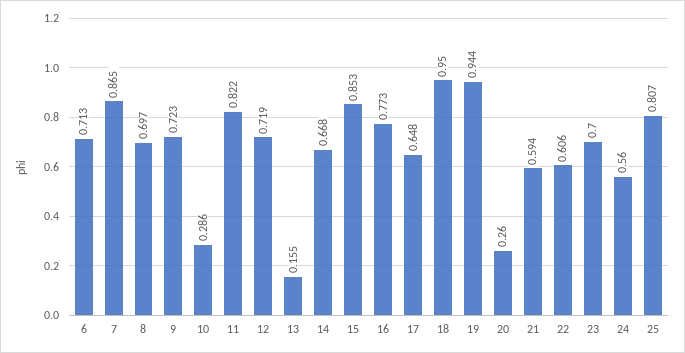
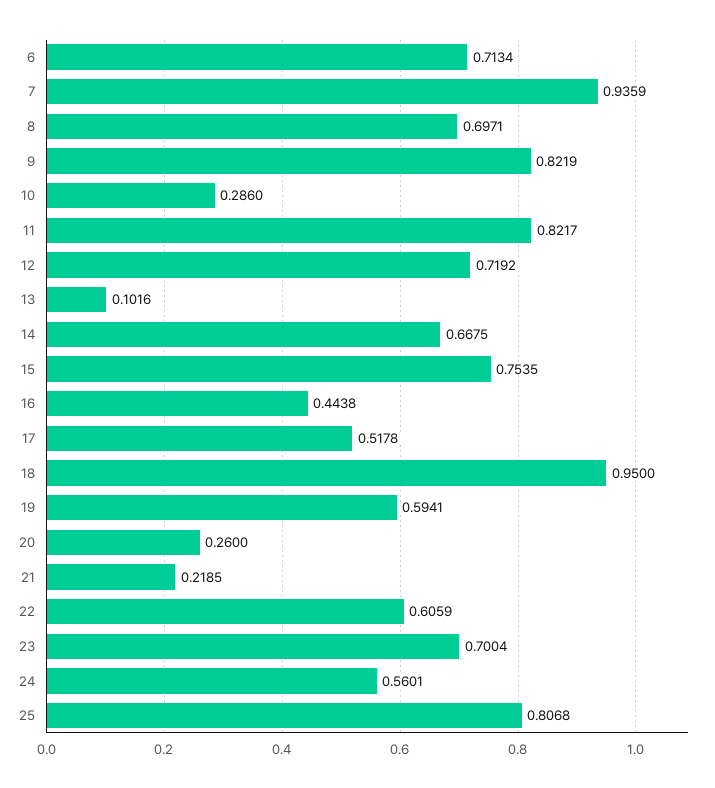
  {
    "6": 0.7134,
-   "7": 0.865,
+   "7": 0.9359,
    "8": 0.6971,
-   "9": 0.723,
+   "9": 0.8219,
    "10": 0.286,
    "11": 0.8217,
    "12": 0.7192,
-   "13": 0.155,
+   "13": 0.1016,
    "14": 0.6675,
-   "15": 0.853,
+   "15": 0.7535,
-   "16": 0.773,
+   "16": 0.4438,
-   "17": 0.648,
+   "17": 0.5178,
    "18": 0.95,
-   "19": 0.944,
+   "19": 0.5941,
    "20": 0.26,
-   "21": 0.594,
+   "21": 0.2185,
    "22": 0.6059,
    "23": 0.7004,
    "24": 0.5601,
    "25": 0.8068
  }

